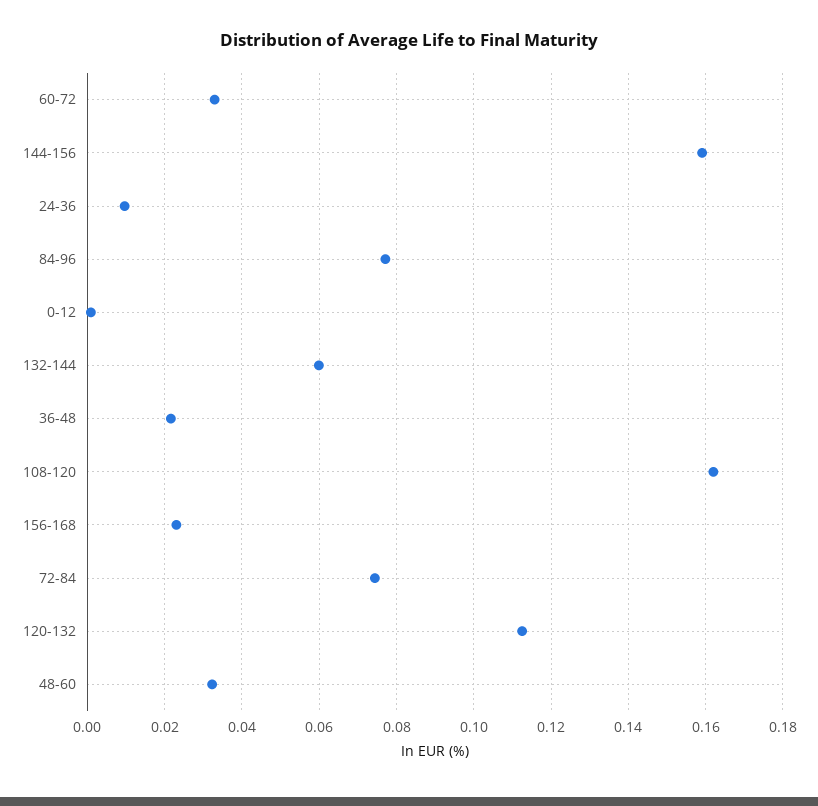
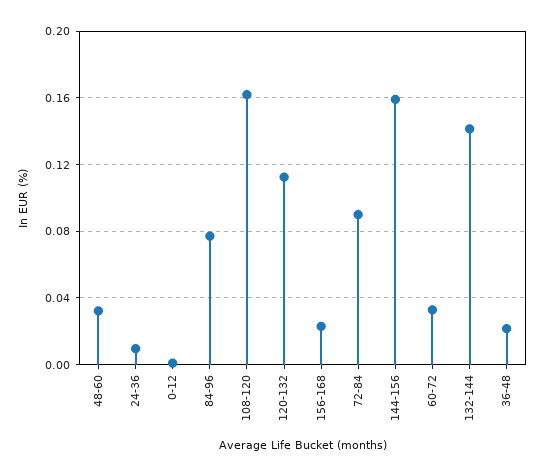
  {
    "60-72": 0.032,
    "144-156": 0.16,
    "24-36": 0.01,
    "84-96": 0.078,
    "0-12": 0,
-   "132-144": 0.06,
+   "132-144": 0.14,
    "36-48": 0.022,
    "108-120": 0.162,
    "156-168": 0.024,
-   "72-84": 0.074,
+   "72-84": 0.09,
    "120-132": 0.112,
    "48-60": 0.032
  }

